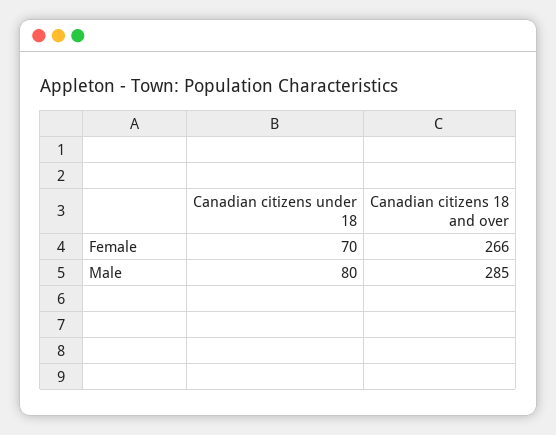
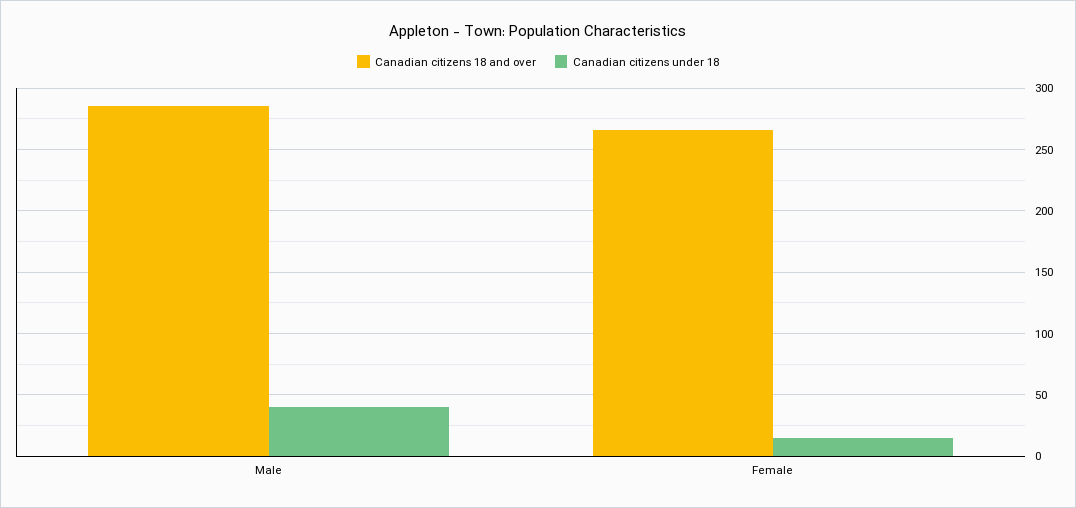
  {
    "Canadian citizens under 18": {
-     "Female": 70,
+     "Female": 15,
-     "Male": 80
+     "Male": 40
    },
    "Canadian citizens 18 and over": {
      "Female": 266,
      "Male": 285
    }
  }

